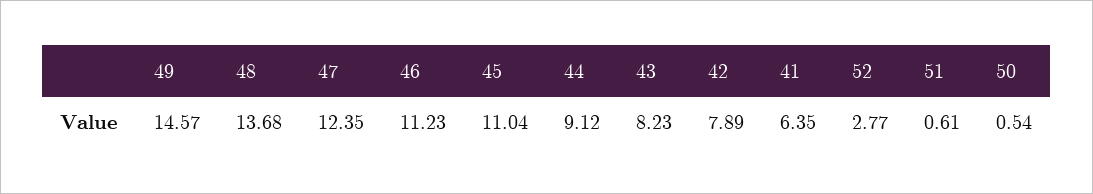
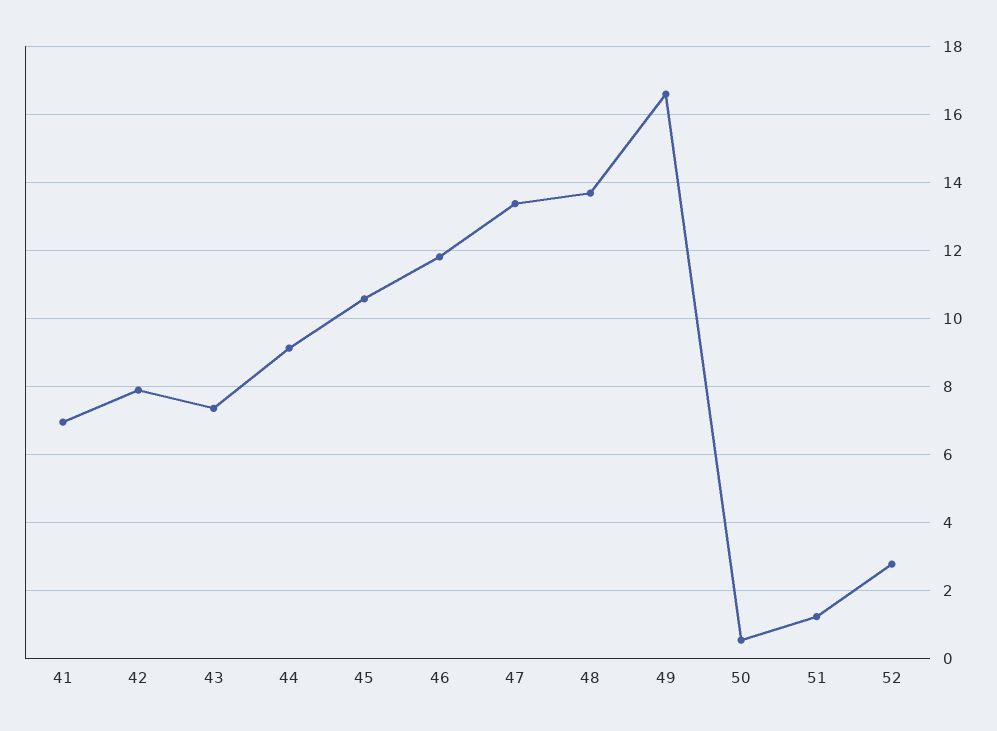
  {
-   "49": 14.57,
+   "49": 16.6,
    "48": 13.68,
-   "47": 12.35,
+   "47": 13.4,
-   "46": 11.23,
+   "46": 11.8,
-   "45": 11.04,
+   "45": 10.6,
    "44": 9.12,
-   "43": 8.23,
+   "43": 7.4,
    "42": 7.89,
-   "41": 6.35,
+   "41": 7,
    "52": 2.77,
-   "51": 0.61,
+   "51": 1.2,
    "50": 0.54
  }

